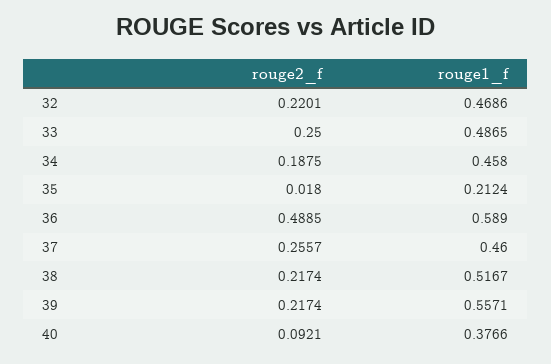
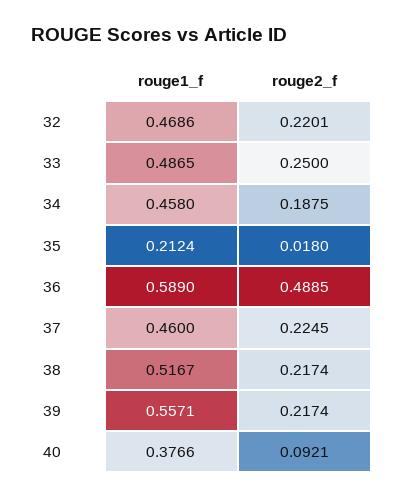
  {
    "rouge2_f": {
      "32": 0.2201,
      "33": 0.25,
      "34": 0.1875,
      "35": 0.018,
      "36": 0.4885,
-     "37": 0.2557,
+     "37": 0.2245,
      "38": 0.2174,
      "39": 0.2174,
      "40": 0.0921
    },
    "rouge1_f": {
      "32": 0.4686,
      "33": 0.4865,
      "34": 0.458,
      "35": 0.2124,
      "36": 0.589,
      "37": 0.46,
      "38": 0.5167,
      "39": 0.5571,
      "40": 0.3766
    }
  }

